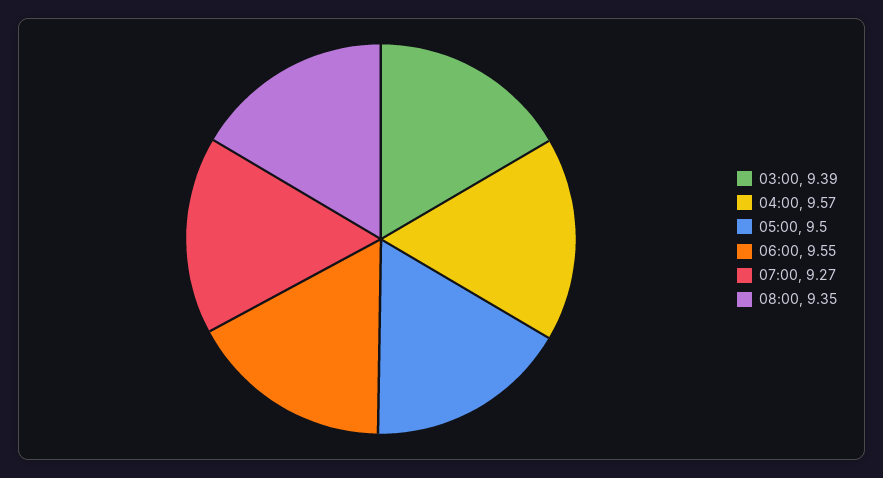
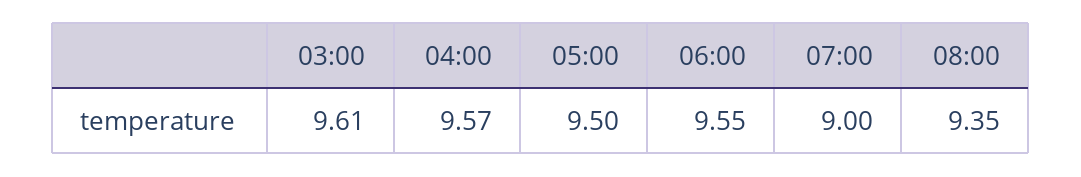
  {
-   "03:00": 9.39,
+   "03:00": 9.61,
    "04:00": 9.57,
    "05:00": 9.5,
    "06:00": 9.55,
-   "07:00": 9.27,
+   "07:00": 9,
    "08:00": 9.35
  }

